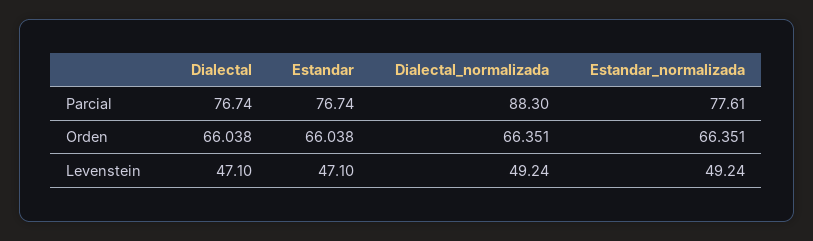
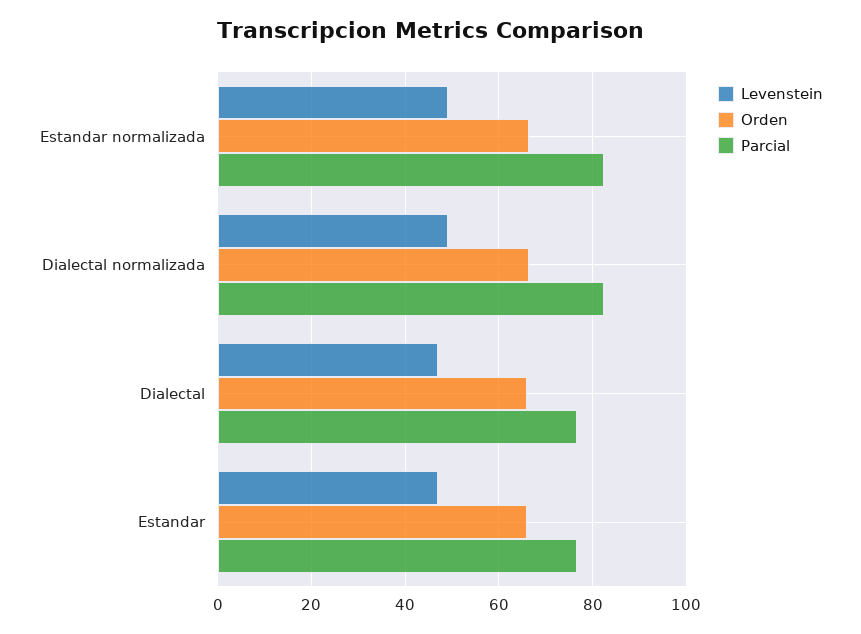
  {
    "Parcial": {
      "Dialectal": 76.74,
      "Estandar": 76.74,
-     "Dialectal_normalizada": 88.3,
+     "Dialectal_normalizada": 82,
-     "Estandar_normalizada": 77.61
+     "Estandar_normalizada": 82
    },
    "Orden": {
      "Dialectal": 66.038,
      "Estandar": 66.038,
      "Dialectal_normalizada": 66.351,
      "Estandar_normalizada": 66.351
    },
    "Levenstein": {
      "Dialectal": 47.1,
      "Estandar": 47.1,
      "Dialectal_normalizada": 49.24,
      "Estandar_normalizada": 49.24
    }
  }

